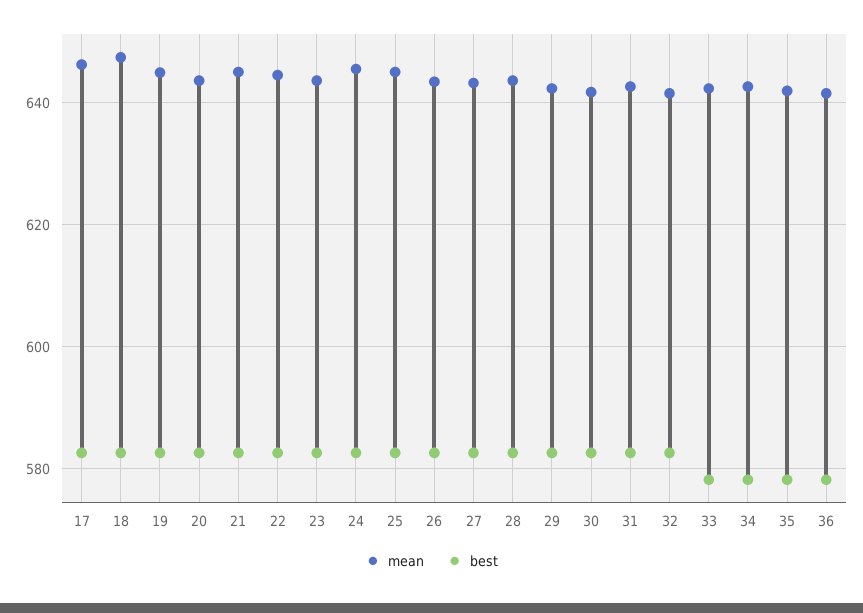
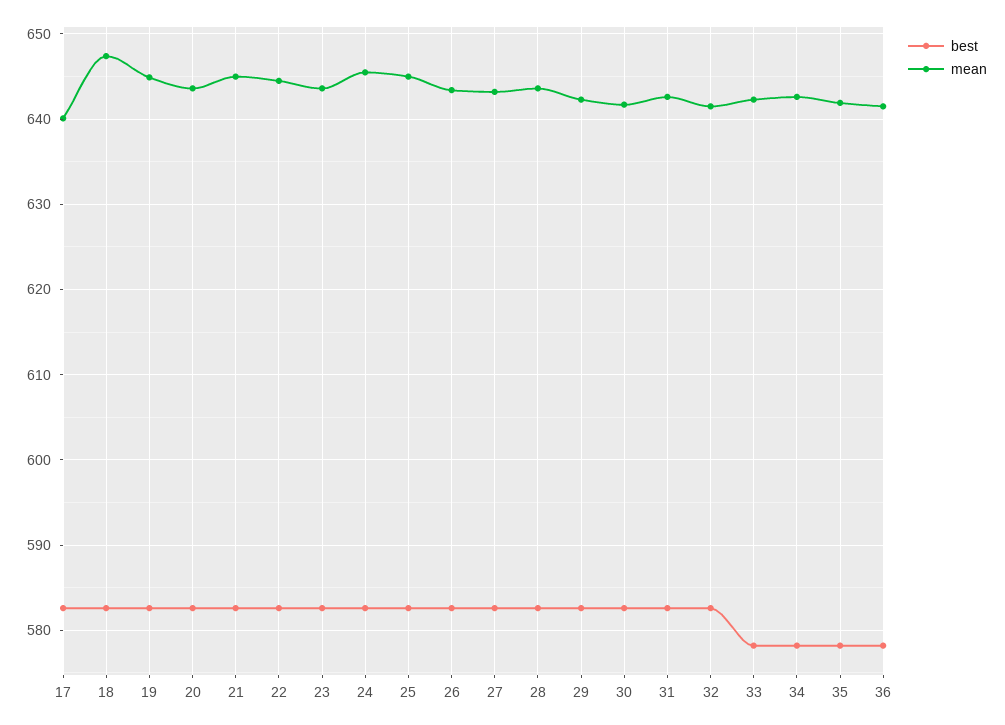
  {
    "mean": {
-     "17": 646,
+     "17": 640,
      "18": 647,
      "19": 645,
      "20": 644,
      "21": 645,
      "22": 645,
      "23": 644,
      "24": 646,
      "25": 645,
      "26": 643,
      "27": 643,
      "28": 644,
      "29": 642,
      "30": 642,
      "31": 643,
      "32": 642,
      "33": 642,
      "34": 643,
      "35": 642,
      "36": 642
    },
    "best": {
      "17": 583,
      "18": 583,
      "19": 583,
      "20": 583,
      "21": 583,
      "22": 583,
      "23": 583,
      "24": 583,
      "25": 583,
      "26": 583,
      "27": 583,
      "28": 583,
      "29": 583,
      "30": 583,
      "31": 583,
      "32": 583,
      "33": 578,
      "34": 578,
      "35": 578,
      "36": 578
    }
  }

